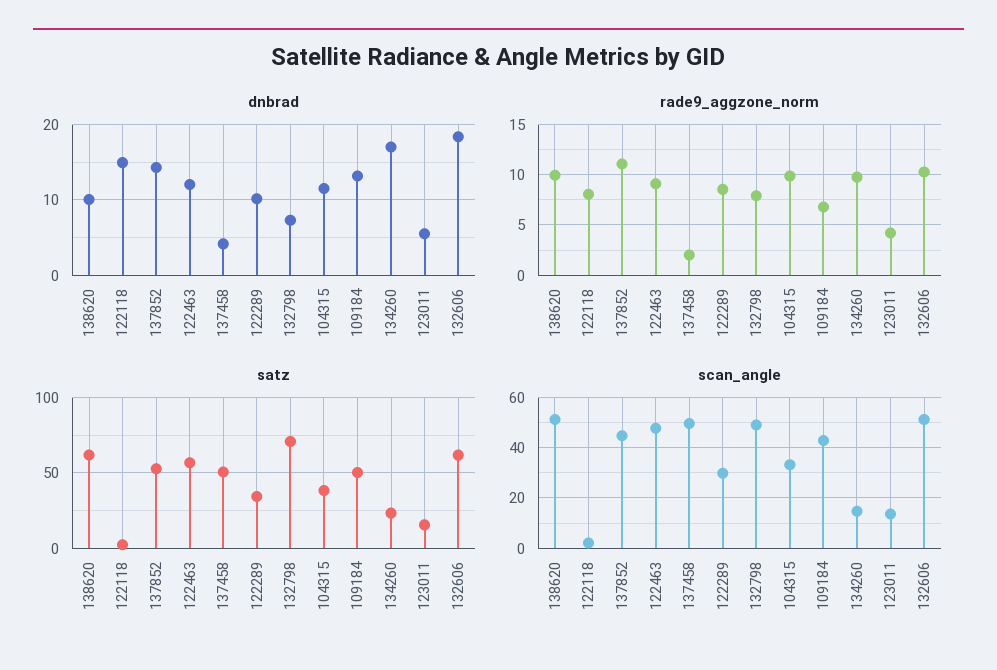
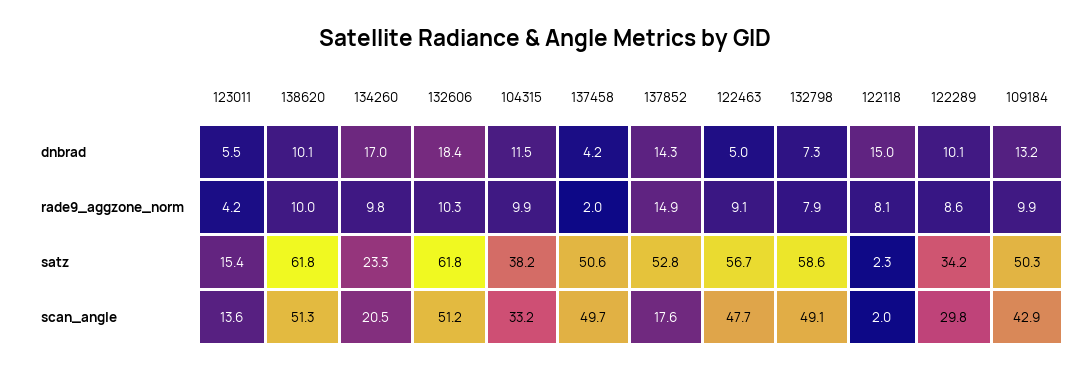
  {
    "dnbrad": {
      "138620": 10.1,
      "122118": 15,
      "137852": 14.3,
-     "122463": 12,
+     "122463": 5,
      "137458": 4.2,
      "122289": 10.1,
      "132798": 7.3,
      "104315": 11.5,
      "109184": 13.2,
      "134260": 17,
      "123011": 5.5,
      "132606": 18.4
    },
    "rade9_aggzone_norm": {
      "138620": 10,
      "122118": 8.1,
-     "137852": 11,
+     "137852": 14.9,
      "122463": 9.1,
      "137458": 2,
      "122289": 8.6,
      "132798": 7.9,
      "104315": 9.9,
-     "109184": 7,
+     "109184": 9.9,
      "134260": 9.8,
      "123011": 4.2,
      "132606": 10.3
    },
    "satz": {
      "138620": 61.8,
      "122118": 2.3,
      "137852": 52.8,
      "122463": 56.7,
      "137458": 50.6,
      "122289": 34.2,
-     "132798": 70,
+     "132798": 58.6,
      "104315": 38.2,
      "109184": 50.3,
      "134260": 23.3,
      "123011": 15.4,
      "132606": 61.8
    },
    "scan_angle": {
      "138620": 51.3,
      "122118": 2,
-     "137852": 45,
+     "137852": 17.6,
      "122463": 47.7,
      "137458": 49.7,
      "122289": 29.8,
      "132798": 49.1,
      "104315": 33.2,
      "109184": 42.9,
-     "134260": 15,
+     "134260": 20.5,
      "123011": 13.6,
      "132606": 51.2
    }
  }

